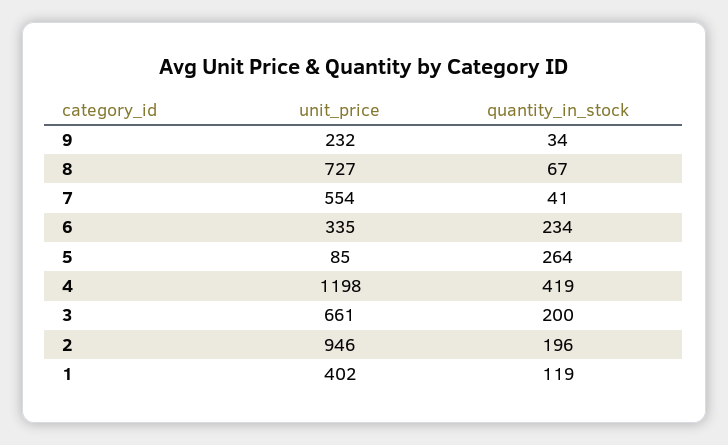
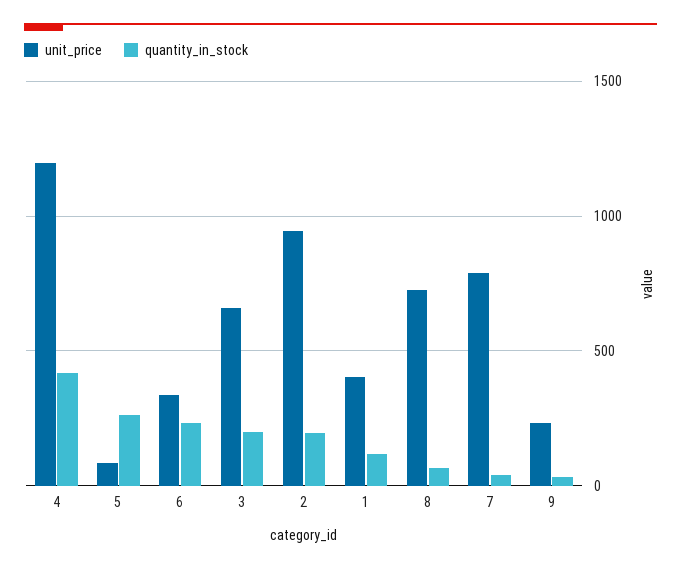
  {
    "unit_price": {
      "9": 232,
      "8": 727,
-     "7": 554,
+     "7": 800,
      "6": 335,
      "5": 85,
      "4": 1198,
      "3": 661,
      "2": 946,
      "1": 402
    },
    "quantity_in_stock": {
      "9": 34,
      "8": 67,
      "7": 41,
      "6": 234,
      "5": 264,
      "4": 419,
      "3": 200,
      "2": 196,
      "1": 119
    }
  }

